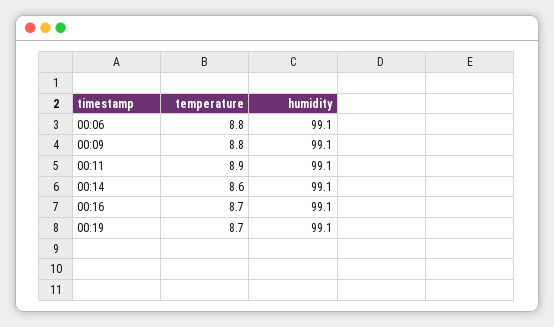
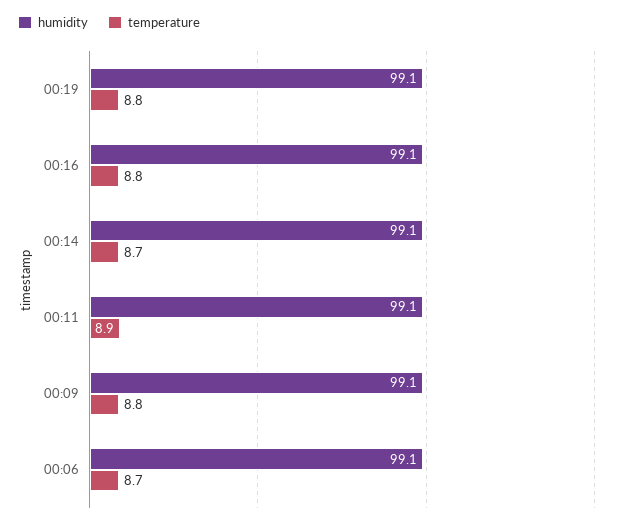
  {
    "temperature": {
-     "00:06": 8.8,
+     "00:06": 8.7,
      "00:09": 8.8,
      "00:11": 8.9,
-     "00:14": 8.6,
+     "00:14": 8.7,
-     "00:16": 8.7,
+     "00:16": 8.8,
-     "00:19": 8.7
+     "00:19": 8.8
    },
    "humidity": {
      "00:06": 99.1,
      "00:09": 99.1,
      "00:11": 99.1,
      "00:14": 99.1,
      "00:16": 99.1,
      "00:19": 99.1
    }
  }

